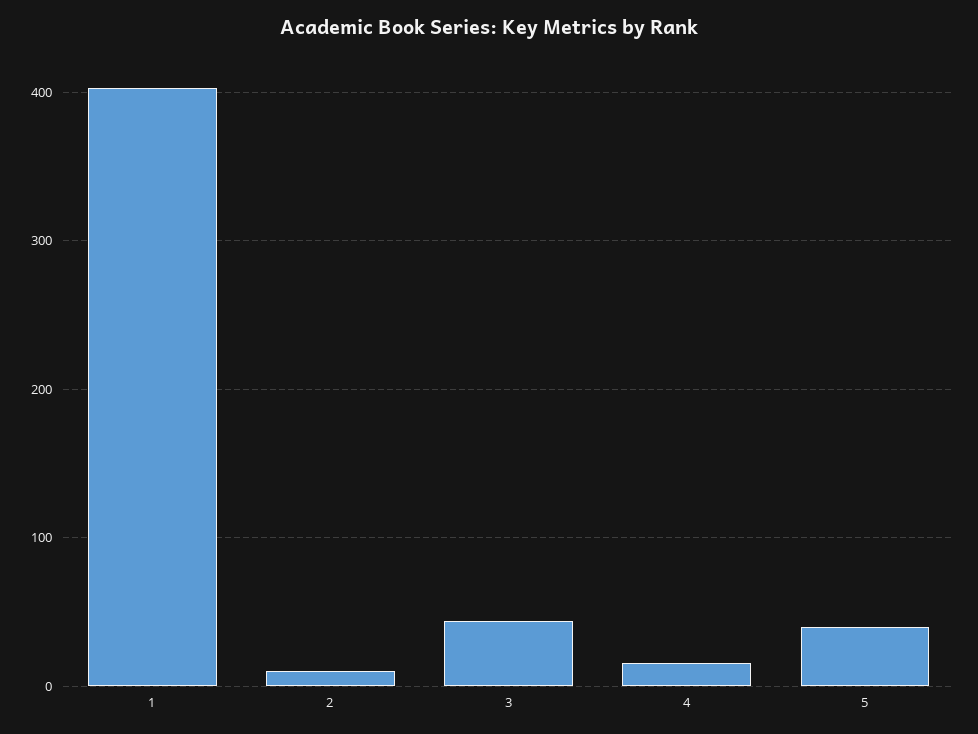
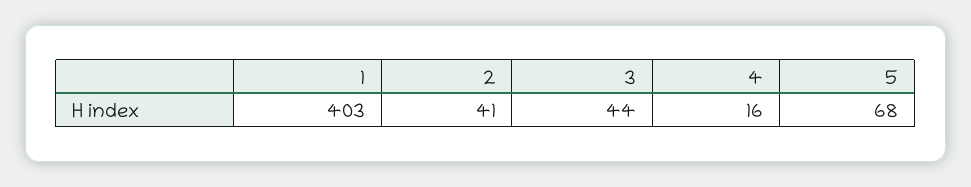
  {
    "1": 403,
-   "2": 10,
+   "2": 41,
    "3": 44,
    "4": 16,
-   "5": 40
+   "5": 68
  }

